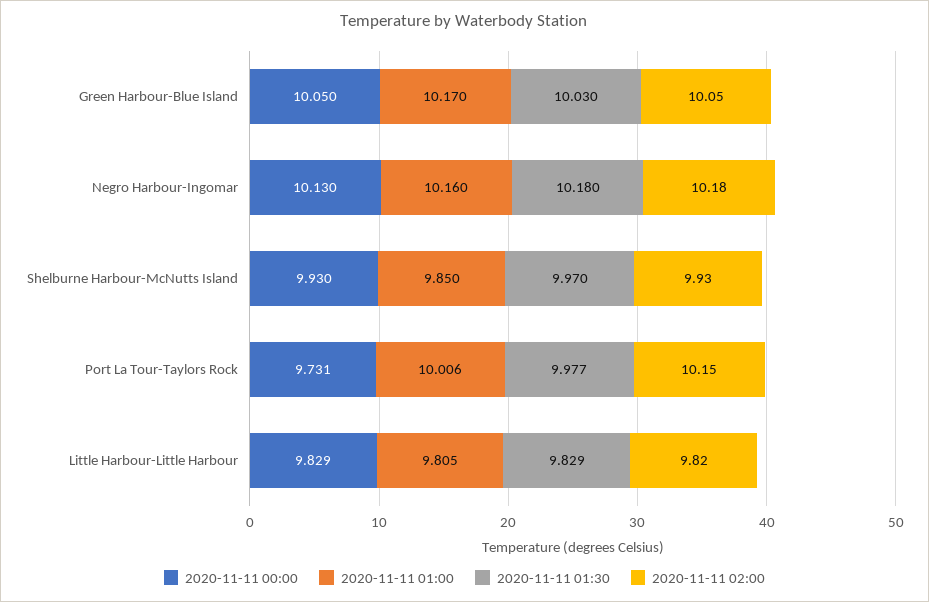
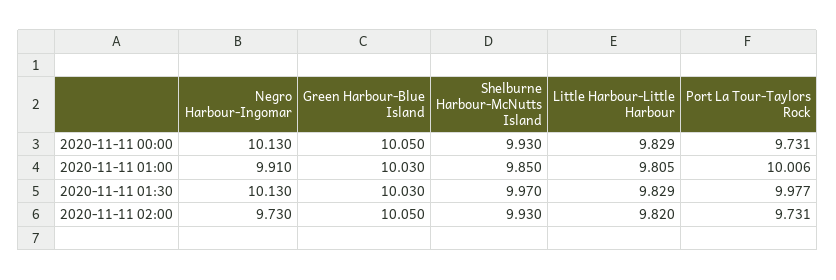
  {
    "2020-11-11 00:00": {
      "Green Harbour-Blue Island": 10.05,
      "Negro Harbour-Ingomar": 10.13,
      "Shelburne Harbour-McNutts Island": 9.93,
      "Port La Tour-Taylors Rock": 9.731,
      "Little Harbour-Little Harbour": 9.829
    },
    "2020-11-11 01:00": {
-     "Green Harbour-Blue Island": 10.17,
+     "Green Harbour-Blue Island": 10.03,
-     "Negro Harbour-Ingomar": 10.16,
+     "Negro Harbour-Ingomar": 9.91,
      "Shelburne Harbour-McNutts Island": 9.85,
      "Port La Tour-Taylors Rock": 10.006,
      "Little Harbour-Little Harbour": 9.805
    },
    "2020-11-11 01:30": {
      "Green Harbour-Blue Island": 10.03,
-     "Negro Harbour-Ingomar": 10.18,
+     "Negro Harbour-Ingomar": 10.13,
      "Shelburne Harbour-McNutts Island": 9.97,
      "Port La Tour-Taylors Rock": 9.977,
      "Little Harbour-Little Harbour": 9.829
    },
    "2020-11-11 02:00": {
      "Green Harbour-Blue Island": 10.05,
-     "Negro Harbour-Ingomar": 10.18,
+     "Negro Harbour-Ingomar": 9.73,
      "Shelburne Harbour-McNutts Island": 9.93,
-     "Port La Tour-Taylors Rock": 10.15,
+     "Port La Tour-Taylors Rock": 9.731,
      "Little Harbour-Little Harbour": 9.82
    }
  }

